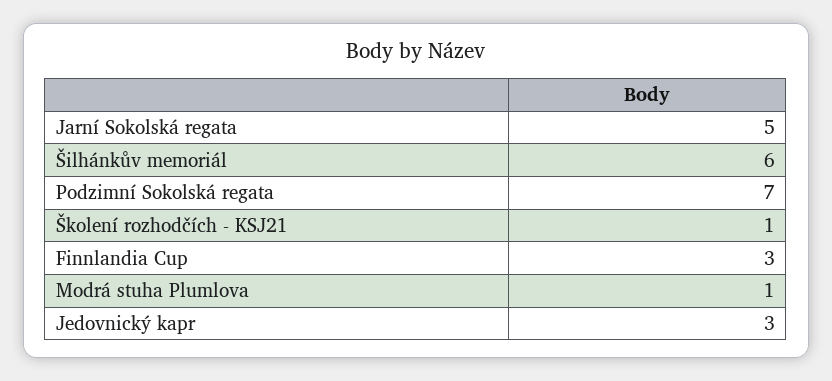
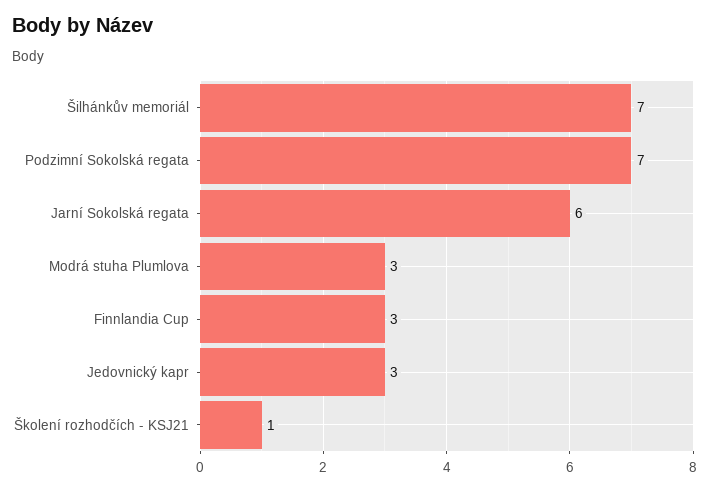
  {
-   "Jarní Sokolská regata": 5,
+   "Jarní Sokolská regata": 6,
-   "Šilhánkův memoriál": 6,
+   "Šilhánkův memoriál": 7,
    "Podzimní Sokolská regata": 7,
    "Školení rozhodčích - KSJ21": 1,
    "Finnlandia Cup": 3,
-   "Modrá stuha Plumlova": 1,
+   "Modrá stuha Plumlova": 3,
    "Jedovnický kapr": 3
  }

